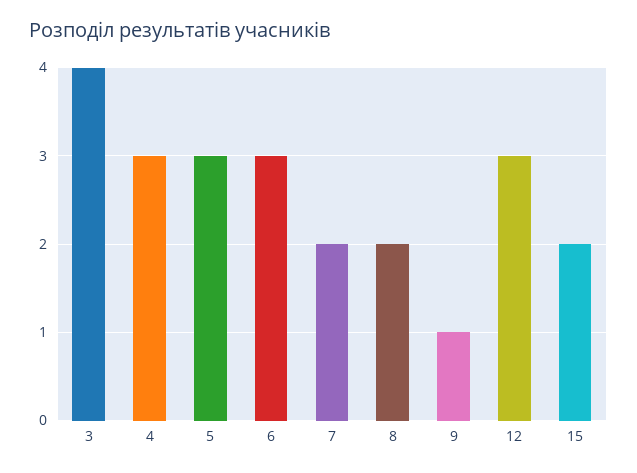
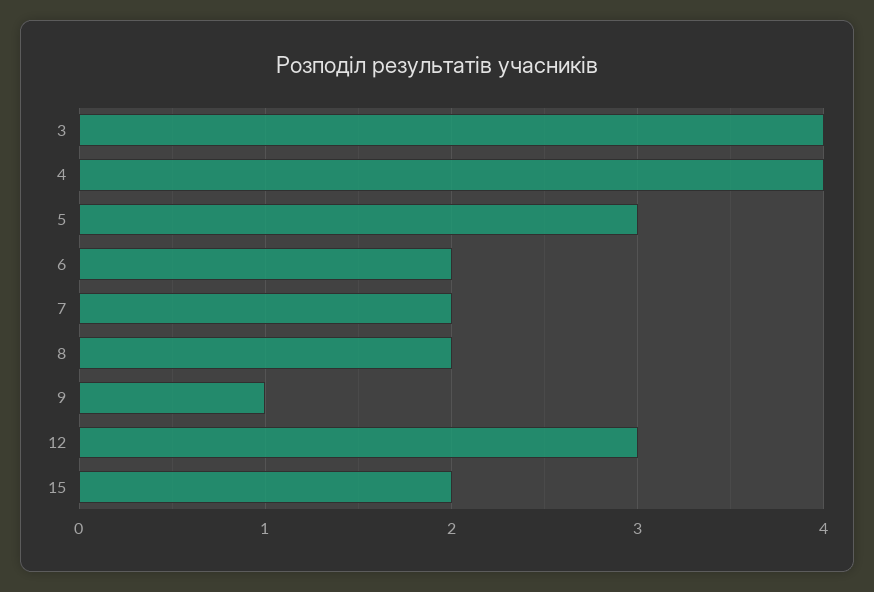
  {
    "3": 4,
-   "4": 3,
+   "4": 4,
    "5": 3,
-   "6": 3,
+   "6": 2,
    "7": 2,
    "8": 2,
    "9": 1,
    "12": 3,
    "15": 2
  }

